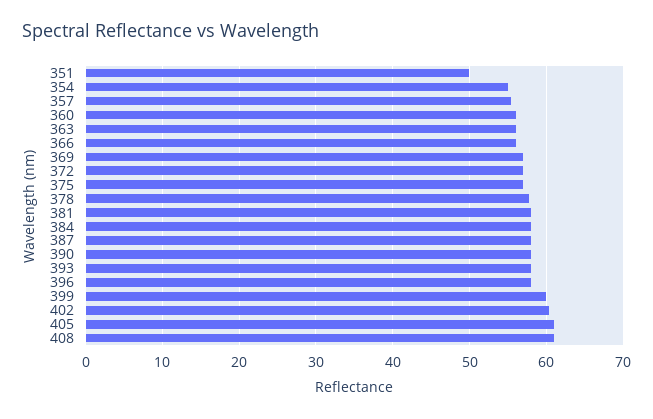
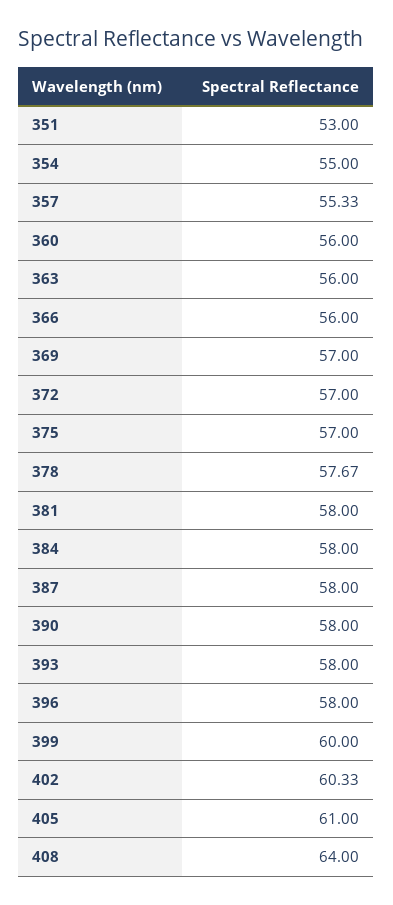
  {
-   "351": 50,
+   "351": 53,
    "354": 55,
    "357": 55.33,
    "360": 56,
    "363": 56,
    "366": 56,
    "369": 57,
    "372": 57,
    "375": 57,
    "378": 57.67,
    "381": 58,
    "384": 58,
    "387": 58,
    "390": 58,
    "393": 58,
    "396": 58,
    "399": 60,
    "402": 60.33,
    "405": 61,
-   "408": 61
+   "408": 64
  }

